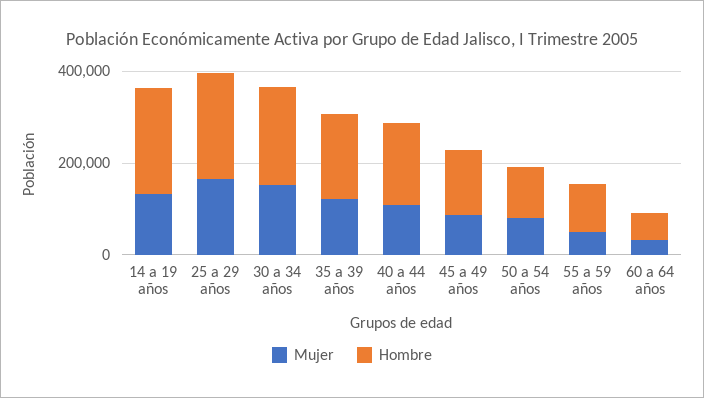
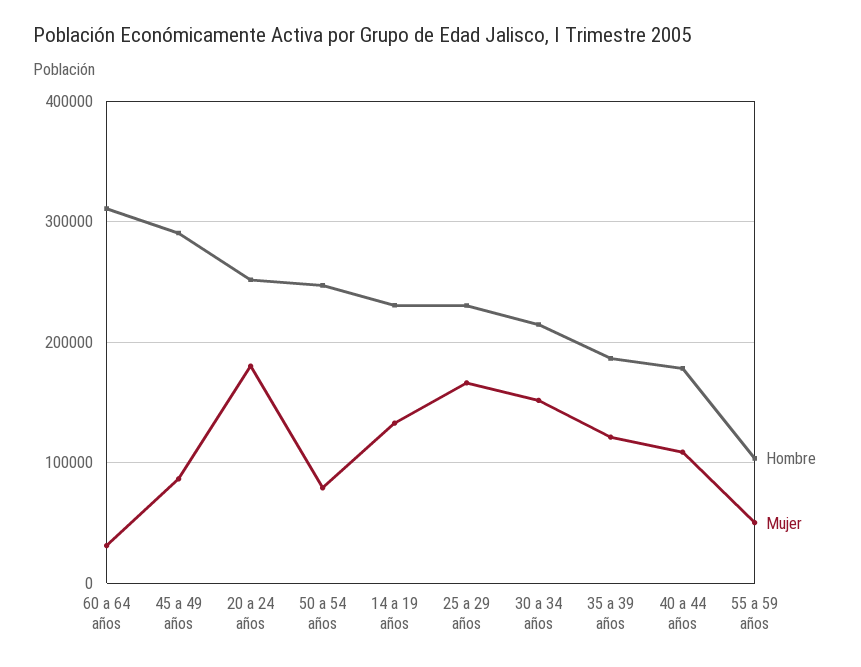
  {
    "Mujer": {
      "14 a 19 años": 130000,
      "25 a 29 años": 170000,
      "30 a 34 años": 150000,
      "35 a 39 años": 120000,
      "40 a 44 años": 110000,
      "45 a 49 años": 90000,
      "50 a 54 años": 80000,
      "55 a 59 años": 50000,
-     "60 a 64 años": 30000
+     "60 a 64 años": 30000,
+     "20 a 24 años": 180000
    },
    "Hombre": {
      "14 a 19 años": 230000,
      "25 a 29 años": 230000,
      "30 a 34 años": 210000,
      "35 a 39 años": 190000,
      "40 a 44 años": 180000,
-     "45 a 49 años": 150000,
+     "45 a 49 años": 290000,
-     "50 a 54 años": 100000,
+     "50 a 54 años": 250000,
      "55 a 59 años": 100000,
-     "60 a 64 años": 50000
+     "60 a 64 años": 310000,
+     "20 a 24 años": 250000
    }
  }

